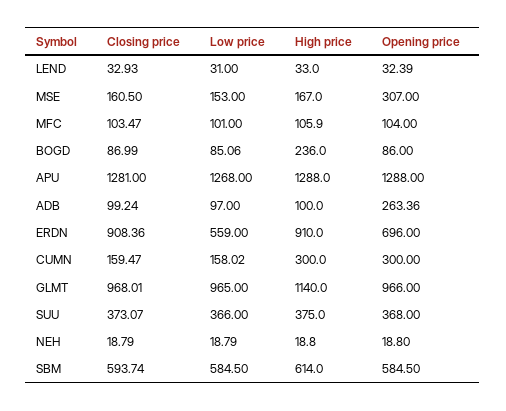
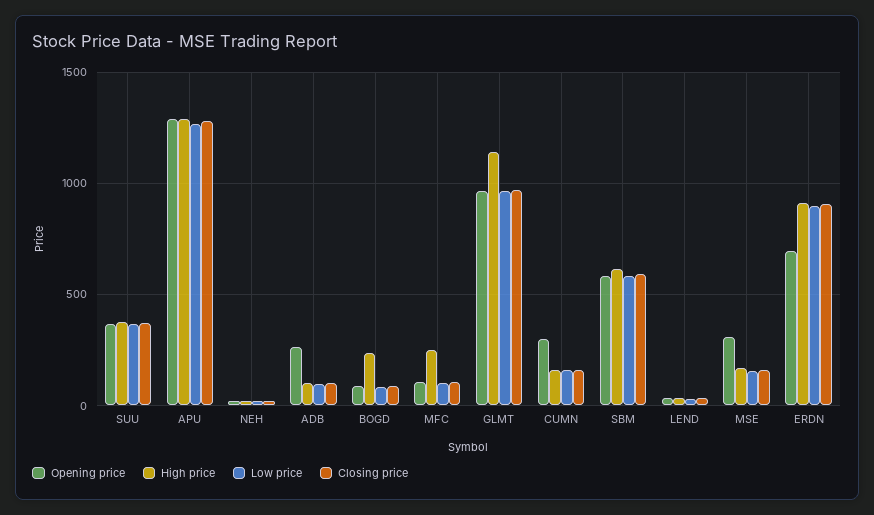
  {
    "Closing price": {
      "LEND": 32.93,
      "MSE": 160.5,
      "MFC": 103.47,
      "BOGD": 86.99,
      "APU": 1281,
      "ADB": 99.24,
      "ERDN": 908.36,
      "CUMN": 159.47,
      "GLMT": 968.01,
      "SUU": 373.07,
      "NEH": 18.79,
      "SBM": 593.74
    },
    "Low price": {
      "LEND": 31,
      "MSE": 153,
      "MFC": 101,
      "BOGD": 85.06,
      "APU": 1268,
      "ADB": 97,
-     "ERDN": 559,
+     "ERDN": 900,
      "CUMN": 158.02,
      "GLMT": 965,
      "SUU": 366,
      "NEH": 18.79,
      "SBM": 584.5
    },
    "High price": {
      "LEND": 33,
      "MSE": 167,
-     "MFC": 105.9,
+     "MFC": 250,
      "BOGD": 236,
      "APU": 1288,
      "ADB": 100,
      "ERDN": 910,
-     "CUMN": 300,
+     "CUMN": 150,
      "GLMT": 1140,
      "SUU": 375,
      "NEH": 18.8,
      "SBM": 614
    },
    "Opening price": {
      "LEND": 32.39,
      "MSE": 307,
      "MFC": 104,
      "BOGD": 86,
      "APU": 1288,
      "ADB": 263.36,
      "ERDN": 696,
      "CUMN": 300,
      "GLMT": 966,
      "SUU": 368,
      "NEH": 18.8,
      "SBM": 584.5
    }
  }

